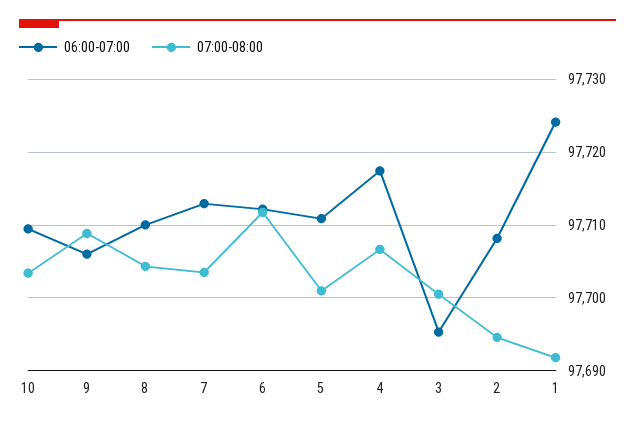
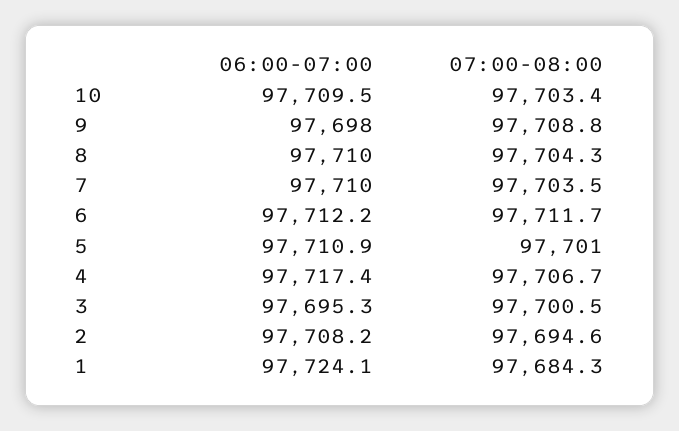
  {
    "06:00-07:00": {
      "10": 97709.5,
-     "9": 97706,
+     "9": 97698,
      "8": 97710,
-     "7": 97713,
+     "7": 97710,
      "6": 97712.2,
      "5": 97710.9,
      "4": 97717.4,
      "3": 97695.3,
      "2": 97708.2,
      "1": 97724.1
    },
    "07:00-08:00": {
      "10": 97703.4,
      "9": 97708.8,
      "8": 97704.3,
      "7": 97703.5,
      "6": 97711.7,
      "5": 97701,
      "4": 97706.7,
      "3": 97700.5,
      "2": 97694.6,
-     "1": 97692
+     "1": 97684.3
    }
  }

